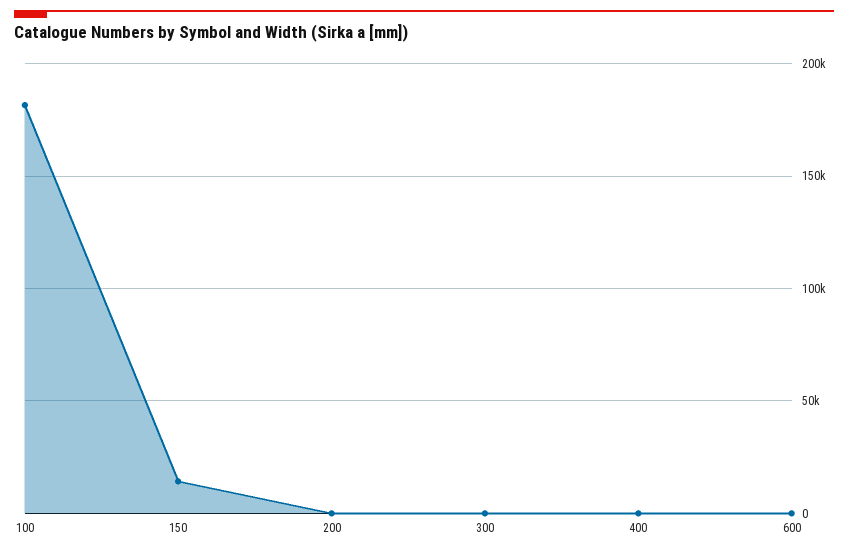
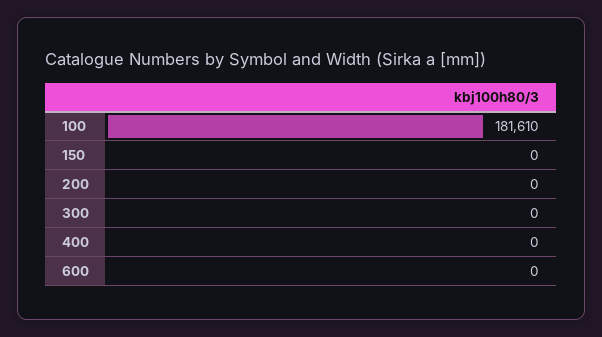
  {
    "100": 181610,
-   "150": 15000,
+   "150": 0,
    "200": 0,
    "300": 0,
    "400": 0,
    "600": 0
  }

